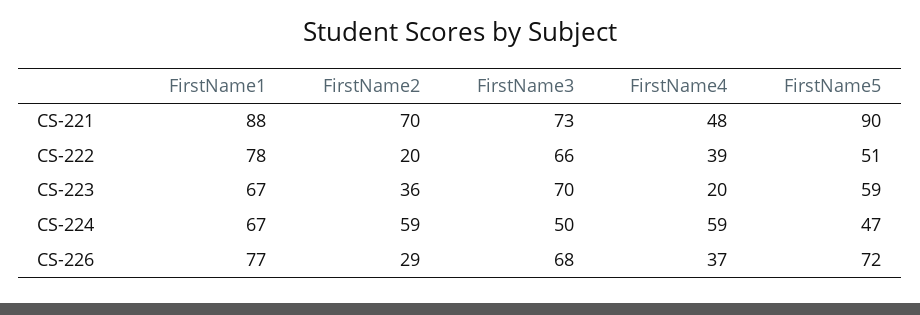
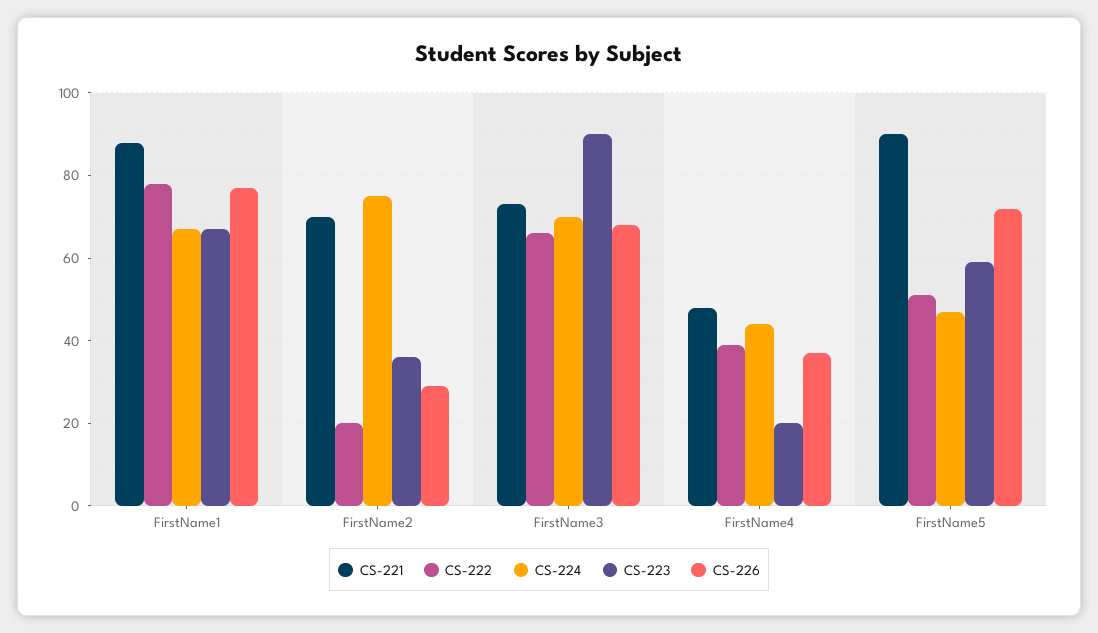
  {
    "CS-221": {
      "FirstName1": 88,
      "FirstName2": 70,
      "FirstName3": 73,
      "FirstName4": 48,
      "FirstName5": 90
    },
    "CS-222": {
      "FirstName1": 78,
      "FirstName2": 20,
      "FirstName3": 66,
      "FirstName4": 39,
      "FirstName5": 51
    },
    "CS-223": {
      "FirstName1": 67,
      "FirstName2": 36,
-     "FirstName3": 70,
+     "FirstName3": 90,
      "FirstName4": 20,
      "FirstName5": 59
    },
    "CS-224": {
      "FirstName1": 67,
-     "FirstName2": 59,
+     "FirstName2": 75,
-     "FirstName3": 50,
+     "FirstName3": 70,
-     "FirstName4": 59,
+     "FirstName4": 45,
      "FirstName5": 47
    },
    "CS-226": {
      "FirstName1": 77,
      "FirstName2": 29,
      "FirstName3": 68,
      "FirstName4": 37,
      "FirstName5": 72
    }
  }

